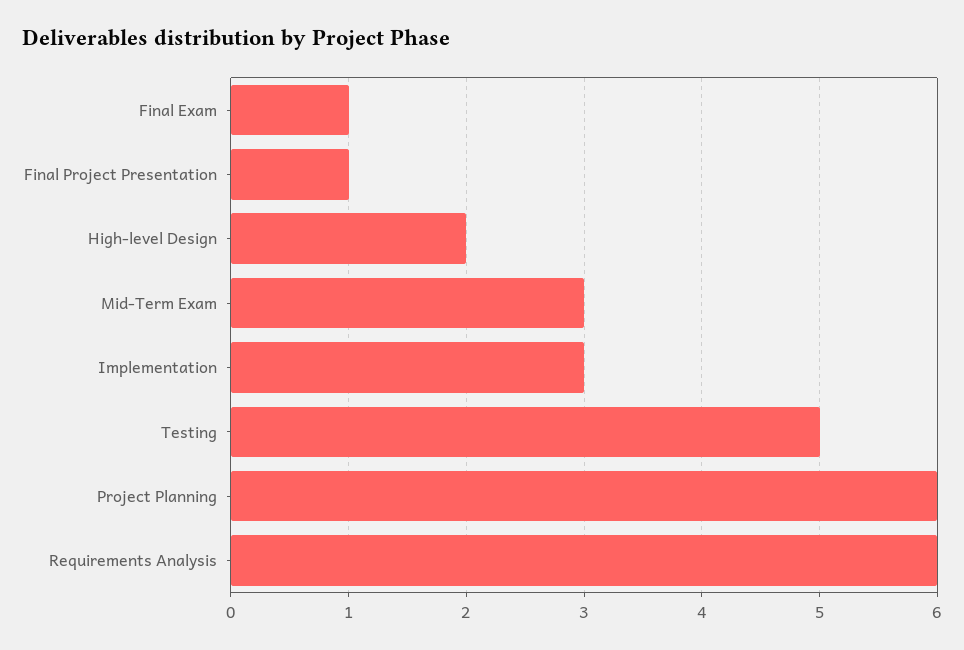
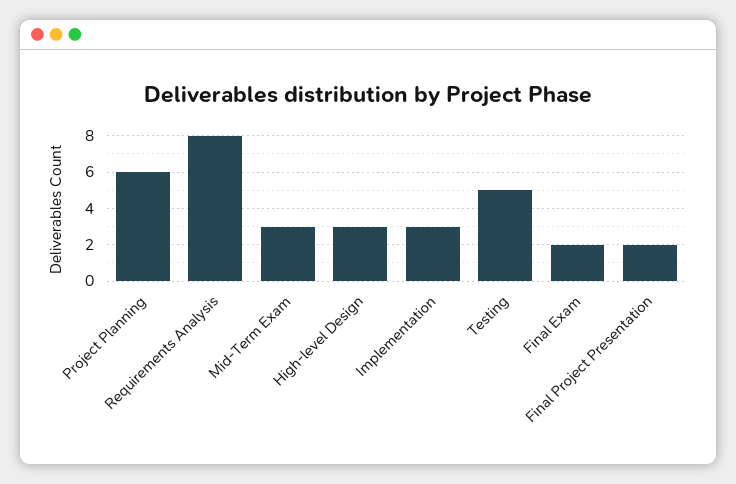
  {
-   "Final Exam": 1,
+   "Final Exam": 2,
-   "Final Project Presentation": 1,
+   "Final Project Presentation": 2,
-   "High-level Design": 2,
+   "High-level Design": 3,
    "Mid-Term Exam": 3,
    "Implementation": 3,
    "Testing": 5,
    "Project Planning": 6,
-   "Requirements Analysis": 6
+   "Requirements Analysis": 8
  }

